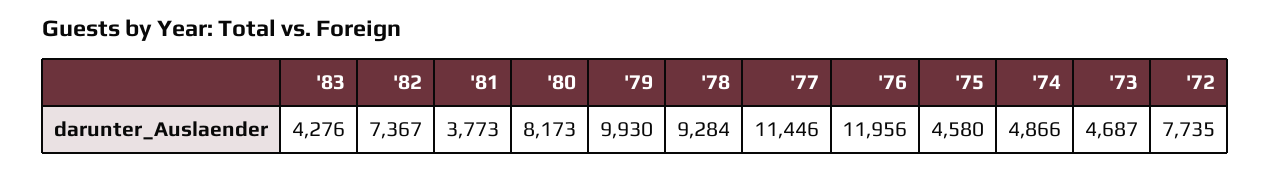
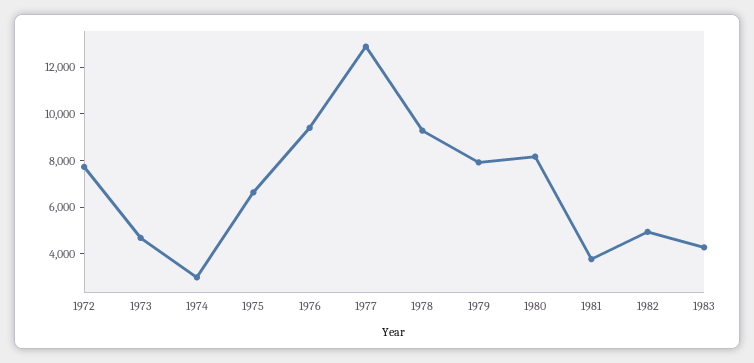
  {
    "'83": 4276,
-   "'82": 7367,
+   "'82": 5000,
    "'81": 3773,
    "'80": 8173,
-   "'79": 9930,
+   "'79": 8000,
    "'78": 9284,
-   "'77": 11446,
+   "'77": 13000,
-   "'76": 11956,
+   "'76": 9500,
-   "'75": 4580,
+   "'75": 6500,
-   "'74": 4866,
+   "'74": 3000,
    "'73": 4687,
    "'72": 7735
  }

